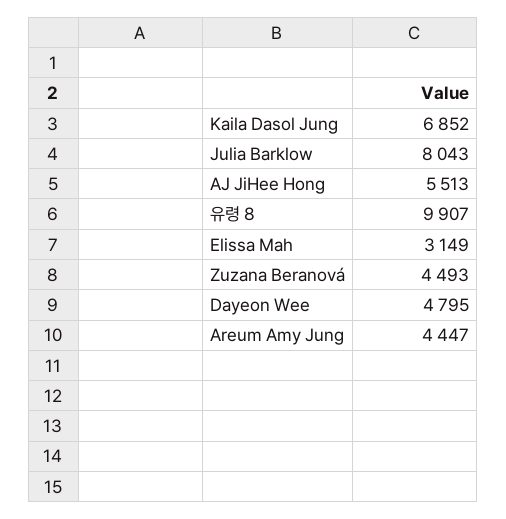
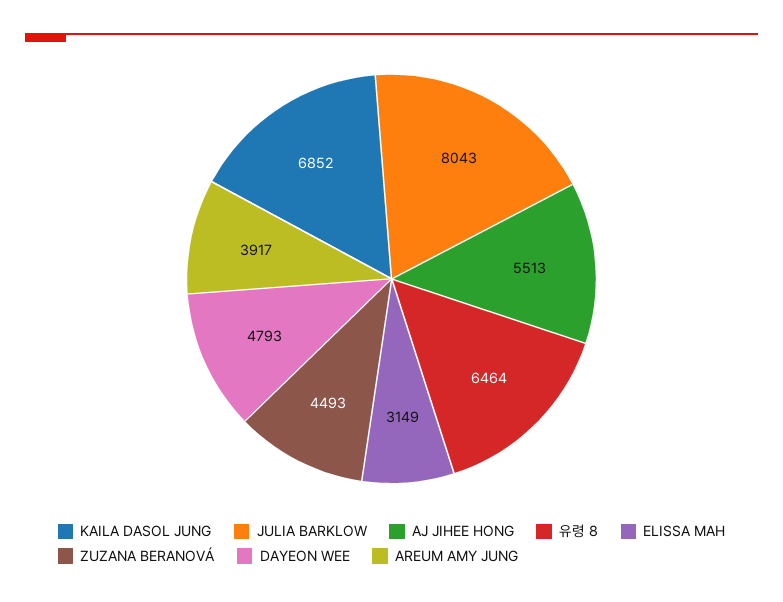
  {
    "Kaila Dasol Jung": 6852,
    "Julia Barklow": 8043,
    "AJ JiHee Hong": 5513,
-   "유령 8": 9907,
+   "유령 8": 6464,
    "Elissa Mah": 3149,
    "Zuzana Beranová": 4493,
-   "Dayeon Wee": 4795,
+   "Dayeon Wee": 4793,
-   "Areum Amy Jung": 4447
+   "Areum Amy Jung": 3917
  }

